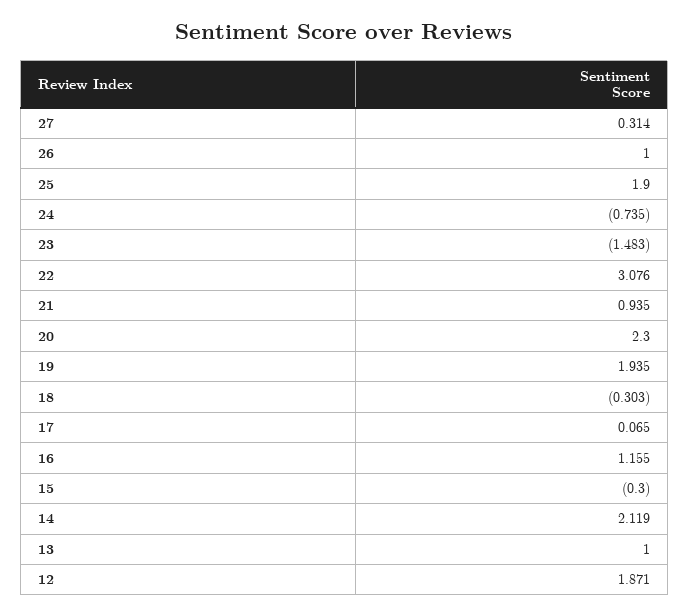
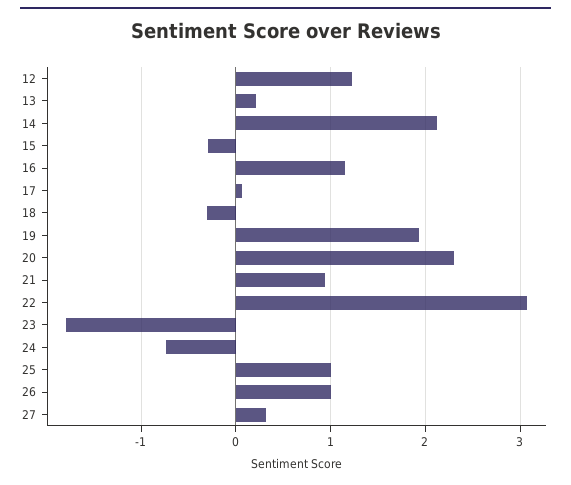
  {
    "27": 0.314,
    "26": 1,
-   "25": 1.9,
+   "25": 1,
    "24": -0.735,
-   "23": -1.483,
+   "23": -1.8,
    "22": 3.076,
    "21": 0.935,
    "20": 2.3,
    "19": 1.935,
    "18": -0.303,
    "17": 0.065,
    "16": 1.155,
    "15": -0.3,
    "14": 2.119,
-   "13": 1,
+   "13": 0.2,
-   "12": 1.871
+   "12": 1.2
  }

